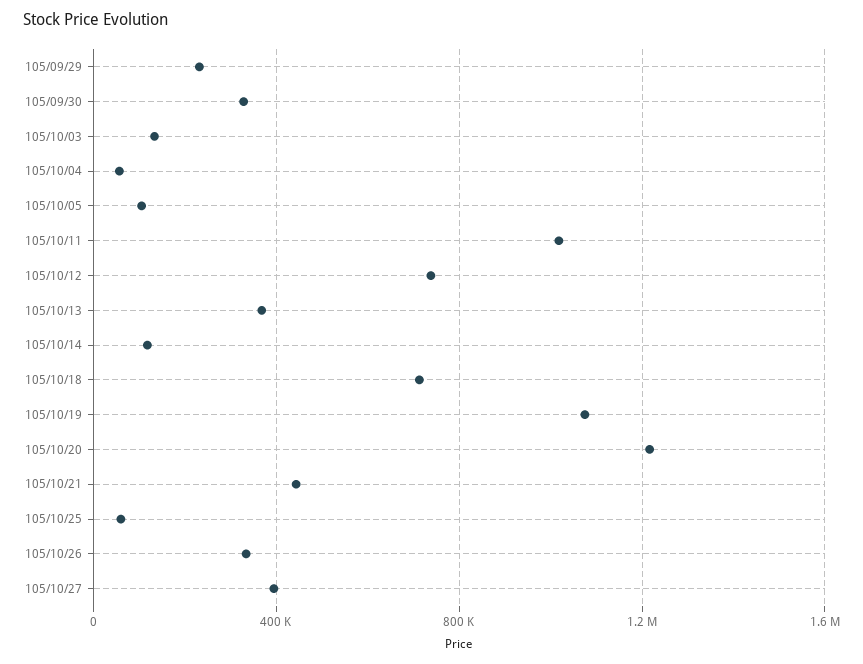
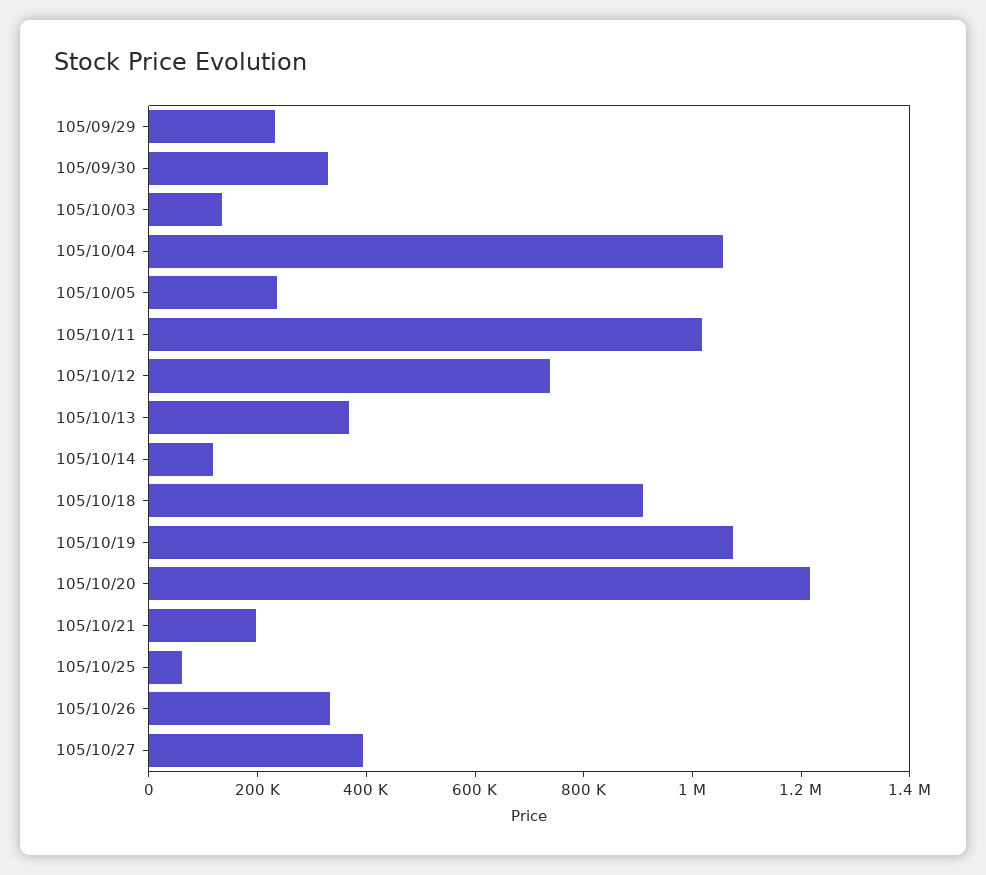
  {
    "105/09/29": 250000,
    "105/09/30": 350000,
    "105/10/03": 150000,
-   "105/10/04": 50000,
+   "105/10/04": 1050000,
-   "105/10/05": 100000,
+   "105/10/05": 250000,
    "105/10/11": 1000000,
    "105/10/12": 750000,
    "105/10/13": 350000,
    "105/10/14": 100000,
-   "105/10/18": 700000,
+   "105/10/18": 900000,
    "105/10/19": 1050000,
    "105/10/20": 1200000,
-   "105/10/21": 450000,
+   "105/10/21": 200000,
    "105/10/25": 50000,
    "105/10/26": 350000,
    "105/10/27": 400000
  }

